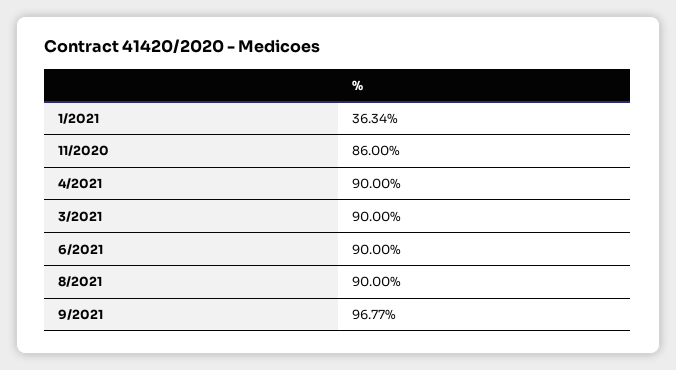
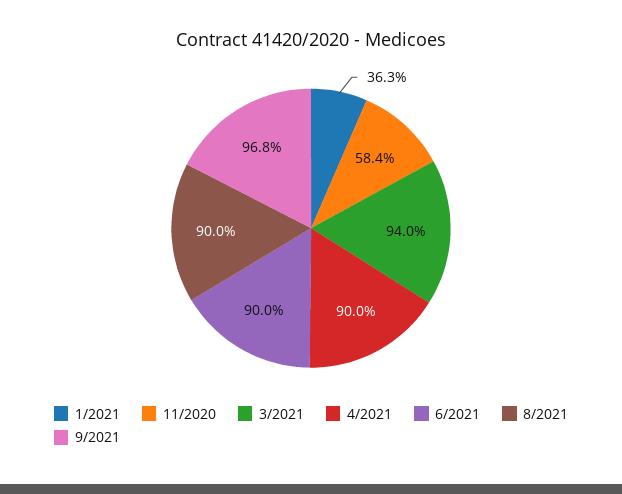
  {
    "1/2021": 36.34,
-   "11/2020": 86,
+   "11/2020": 58.4,
    "4/2021": 90,
-   "3/2021": 90,
+   "3/2021": 94,
    "6/2021": 90,
    "8/2021": 90,
    "9/2021": 96.77
  }

